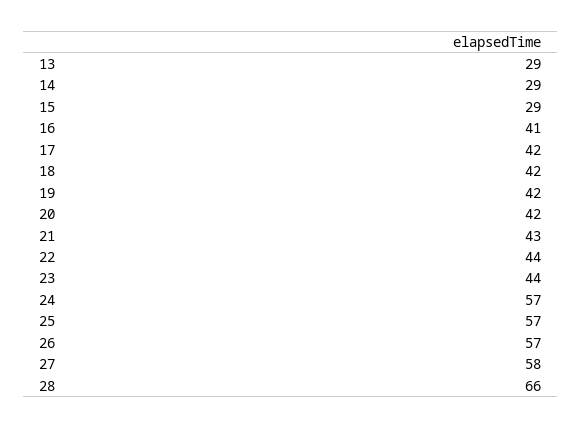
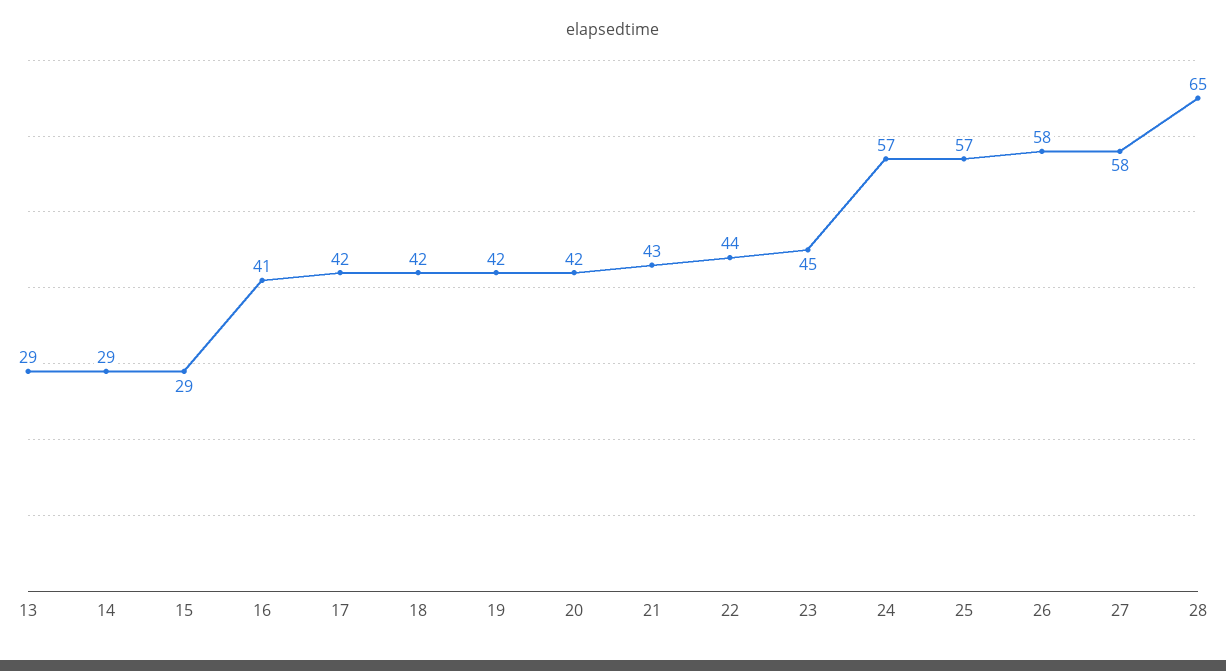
  {
    "13": 29,
    "14": 29,
    "15": 29,
    "16": 41,
    "17": 42,
    "18": 42,
    "19": 42,
    "20": 42,
    "21": 43,
    "22": 44,
-   "23": 44,
+   "23": 45,
    "24": 57,
    "25": 57,
-   "26": 57,
+   "26": 58,
    "27": 58,
-   "28": 66
+   "28": 65
  }

